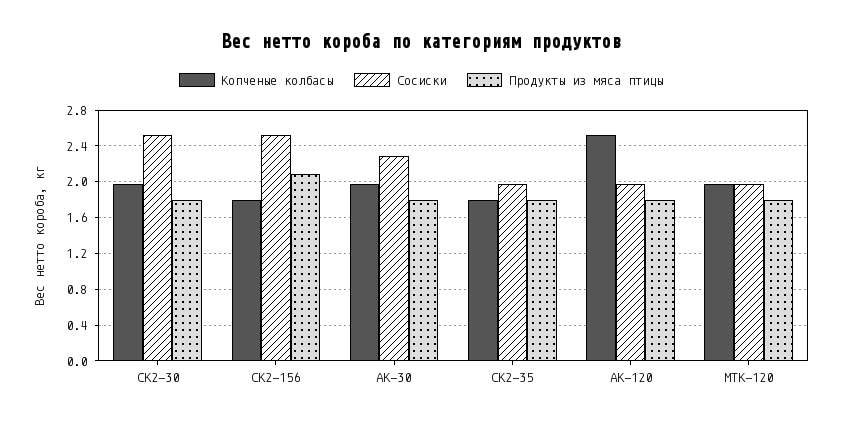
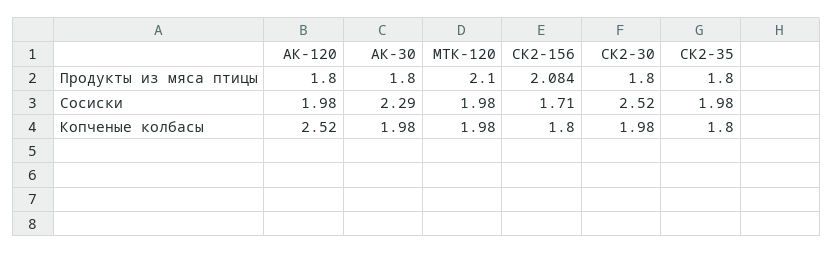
  {
    "Копченые колбасы": {
      "СК2-30": 1.98,
      "СК2-156": 1.8,
      "АК-30": 1.98,
      "СК2-35": 1.8,
      "АК-120": 2.52,
      "МТК-120": 1.98
    },
    "Сосиски": {
      "СК2-30": 2.52,
-     "СК2-156": 2.5,
+     "СК2-156": 1.71,
      "АК-30": 2.29,
      "СК2-35": 1.98,
      "АК-120": 1.98,
      "МТК-120": 1.98
    },
    "Продукты из мяса птицы": {
      "СК2-30": 1.8,
      "СК2-156": 2.084,
      "АК-30": 1.8,
      "СК2-35": 1.8,
      "АК-120": 1.8,
-     "МТК-120": 1.8
+     "МТК-120": 2.1
    }
  }

